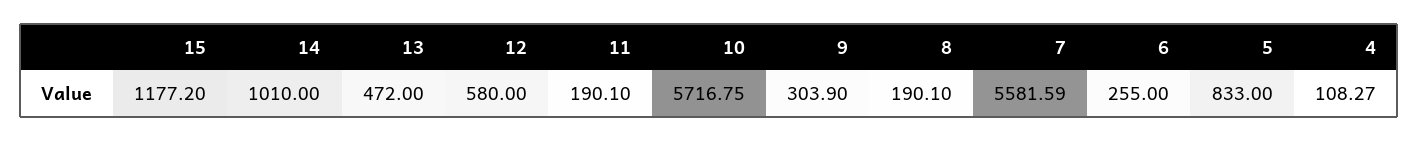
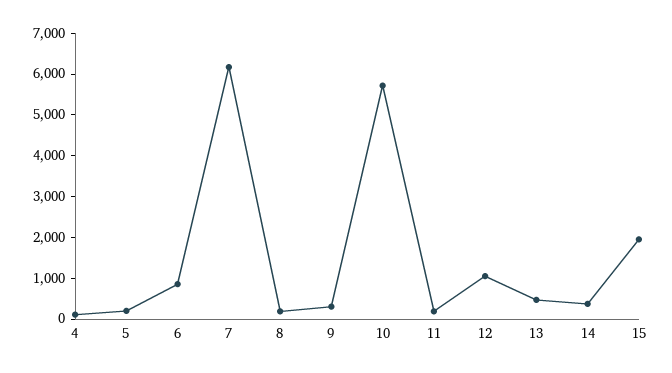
  {
-   "15": 1177.2,
+   "15": 2000,
-   "14": 1010,
+   "14": 400,
    "13": 472,
-   "12": 580,
+   "12": 1000,
    "11": 190.1,
    "10": 5716.75,
    "9": 303.9,
    "8": 190.1,
-   "7": 5581.59,
+   "7": 6200,
-   "6": 255,
+   "6": 800,
-   "5": 833,
+   "5": 200,
    "4": 108.27
  }

